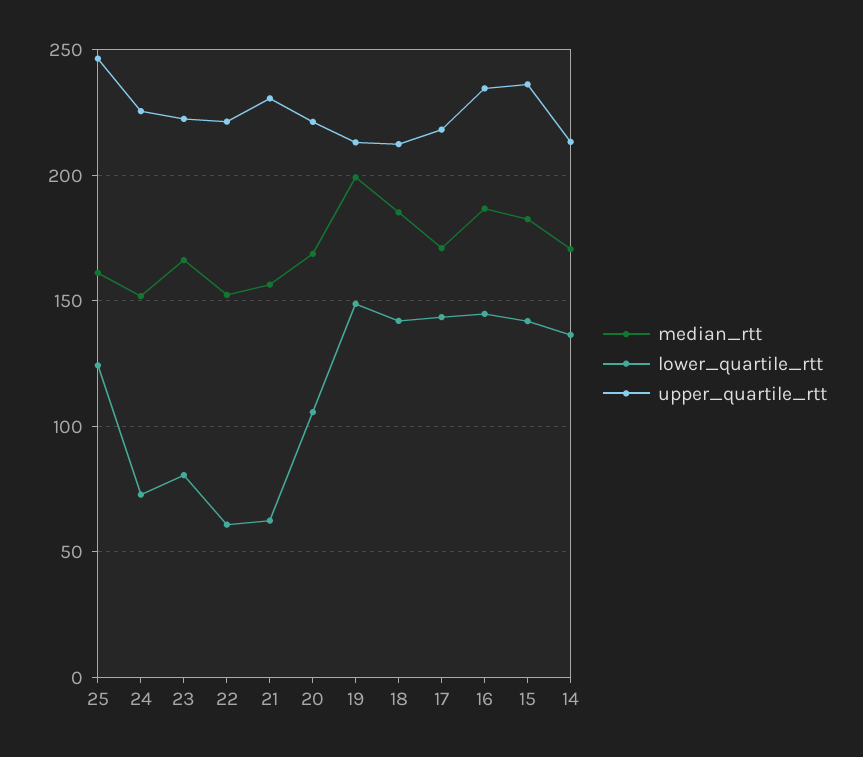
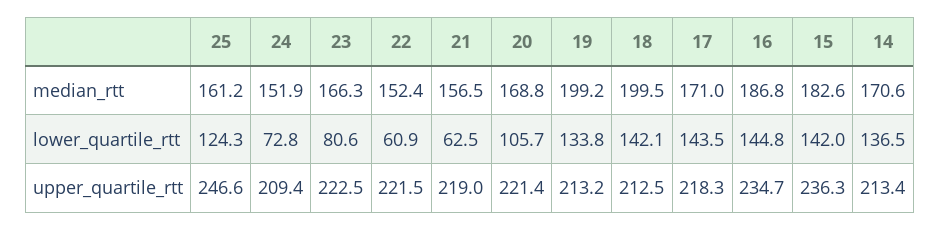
  {
    "median_rtt": {
      "25": 161.2,
      "24": 151.9,
      "23": 166.3,
      "22": 152.4,
      "21": 156.5,
      "20": 168.8,
      "19": 199.2,
-     "18": 185,
+     "18": 199.5,
      "17": 171,
      "16": 186.8,
      "15": 182.6,
      "14": 170.6
    },
    "lower_quartile_rtt": {
      "25": 124.3,
      "24": 72.8,
      "23": 80.6,
      "22": 60.9,
      "21": 62.5,
      "20": 105.7,
-     "19": 150,
+     "19": 133.8,
      "18": 142.1,
      "17": 143.5,
      "16": 144.8,
      "15": 142,
      "14": 136.5
    },
    "upper_quartile_rtt": {
      "25": 246.6,
-     "24": 225,
+     "24": 209.4,
      "23": 222.5,
      "22": 221.5,
-     "21": 230,
+     "21": 219,
      "20": 221.4,
      "19": 213.2,
      "18": 212.5,
      "17": 218.3,
      "16": 234.7,
      "15": 236.3,
      "14": 213.4
    }
  }

